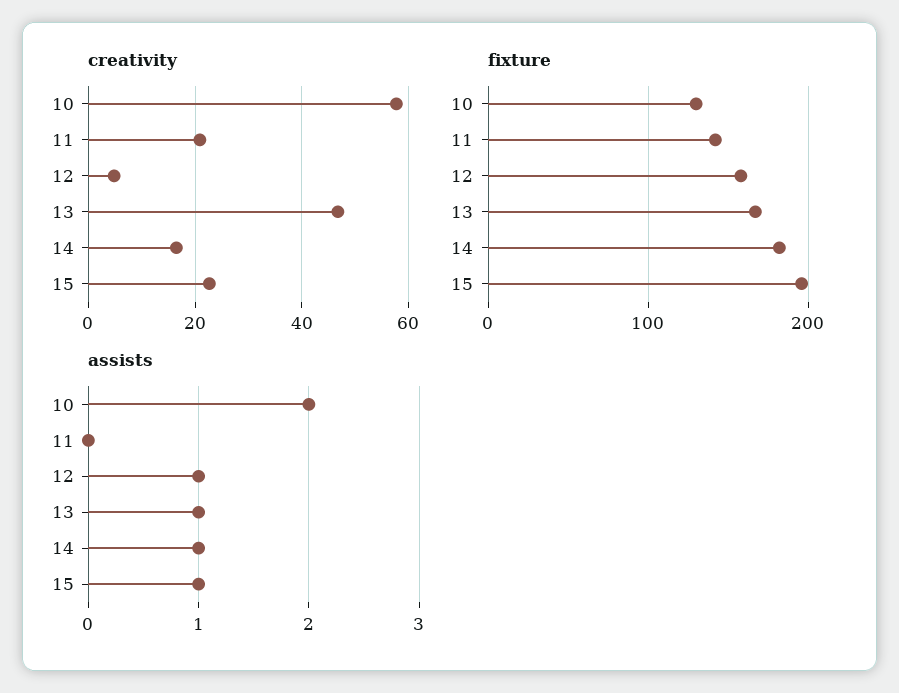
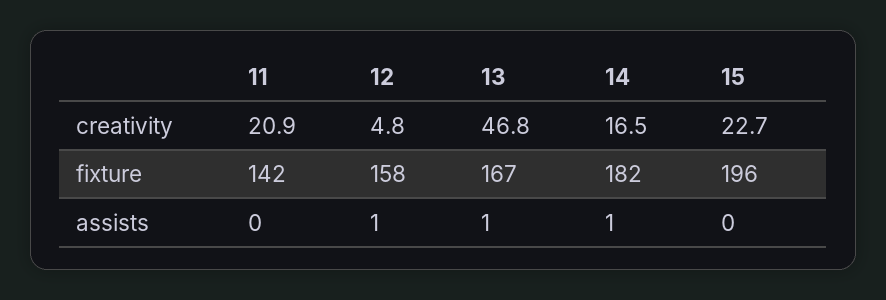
  {
    "creativity": {
-     "10": 58,
      "11": 20.9,
      "12": 4.8,
      "13": 46.8,
      "14": 16.5,
      "15": 22.7
    },
    "fixture": {
-     "10": 130,
      "11": 142,
      "12": 158,
      "13": 167,
      "14": 182,
      "15": 196
    },
    "assists": {
-     "10": 2,
      "11": 0,
      "12": 1,
      "13": 1,
      "14": 1,
-     "15": 1
+     "15": 0
    }
  }

